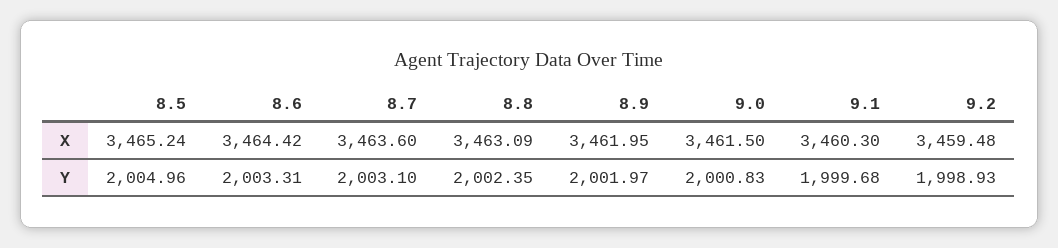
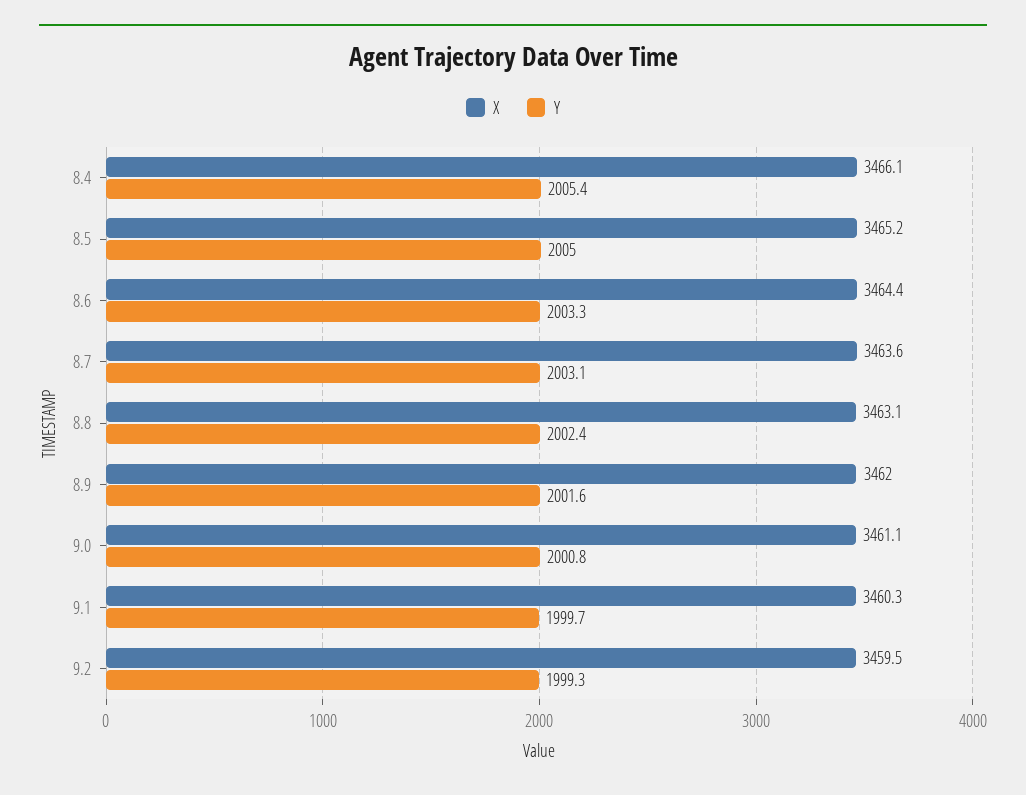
  {
    "X": {
      "8.5": 3465.24,
      "8.6": 3464.42,
      "8.7": 3463.6,
      "8.8": 3463.09,
      "8.9": 3461.95,
-     "9.0": 3461.5,
+     "9.0": 3461.1,
      "9.1": 3460.3,
-     "9.2": 3459.48
+     "9.2": 3459.48,
+     "8.4": 3466.1
    },
    "Y": {
      "8.5": 2004.96,
      "8.6": 2003.31,
      "8.7": 2003.1,
      "8.8": 2002.35,
-     "8.9": 2001.97,
+     "8.9": 2001.6,
      "9.0": 2000.83,
      "9.1": 1999.68,
-     "9.2": 1998.93
+     "9.2": 1999.3,
+     "8.4": 2005.4
    }
  }

